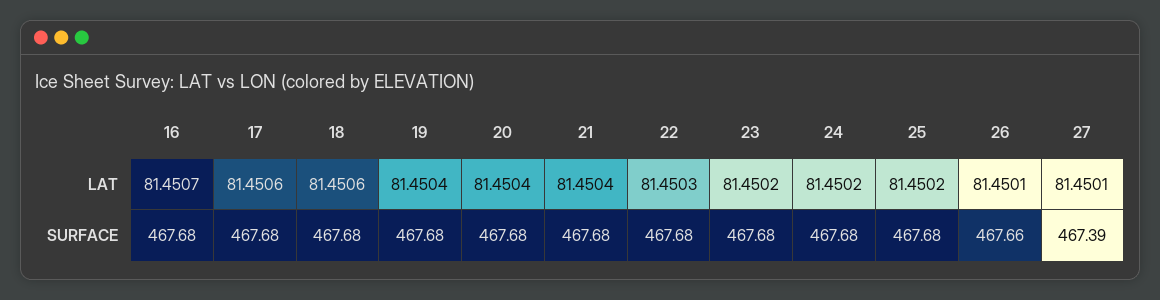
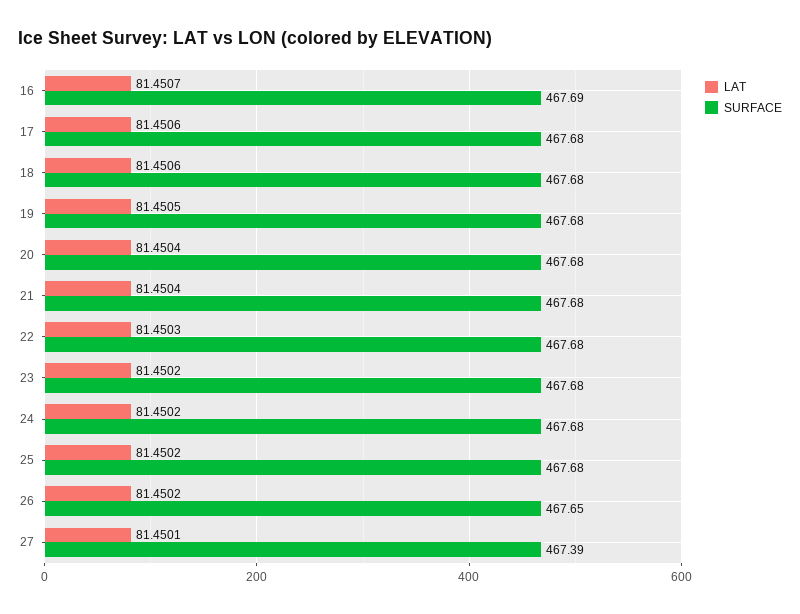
  {
    "LAT": {
      "16": 81.4507,
      "17": 81.4506,
      "18": 81.4506,
-     "19": 81.4504,
+     "19": 81.4505,
      "20": 81.4504,
      "21": 81.4504,
      "22": 81.4503,
      "23": 81.4502,
      "24": 81.4502,
      "25": 81.4502,
-     "26": 81.4501,
+     "26": 81.4502,
      "27": 81.4501
    },
    "SURFACE": {
-     "16": 467.68,
+     "16": 467.69,
      "17": 467.68,
      "18": 467.68,
      "19": 467.68,
      "20": 467.68,
      "21": 467.68,
      "22": 467.68,
      "23": 467.68,
      "24": 467.68,
      "25": 467.68,
-     "26": 467.66,
+     "26": 467.65,
      "27": 467.39
    }
  }

